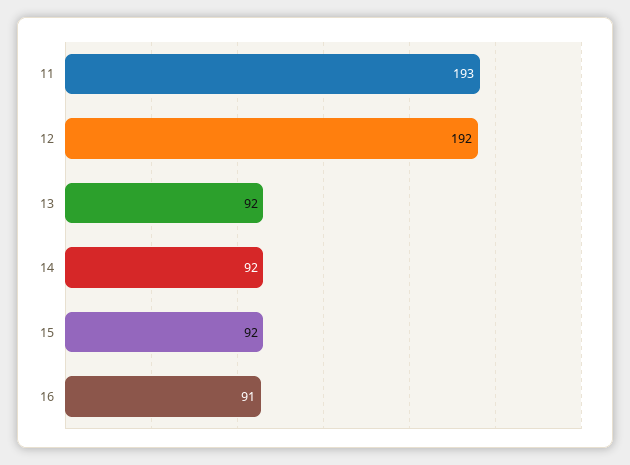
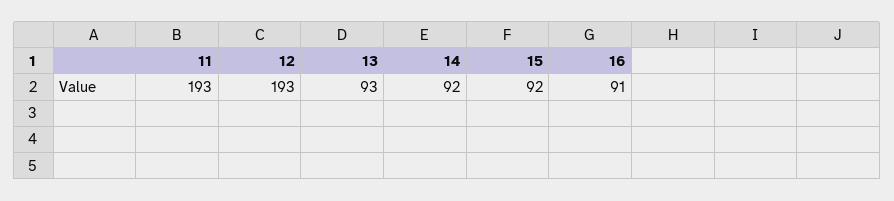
  {
    "11": 193,
-   "12": 192,
+   "12": 193,
-   "13": 92,
+   "13": 93,
    "14": 92,
    "15": 92,
    "16": 91
  }

